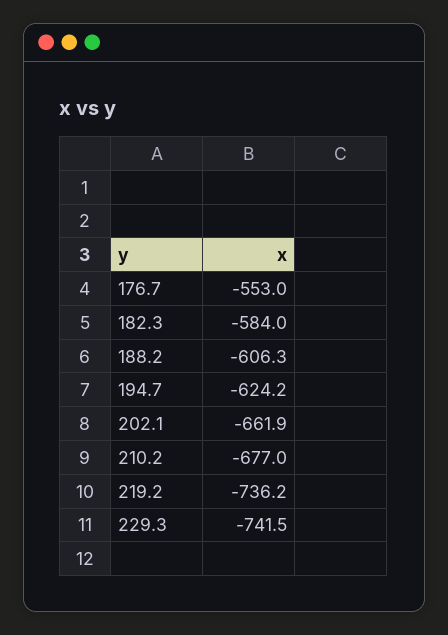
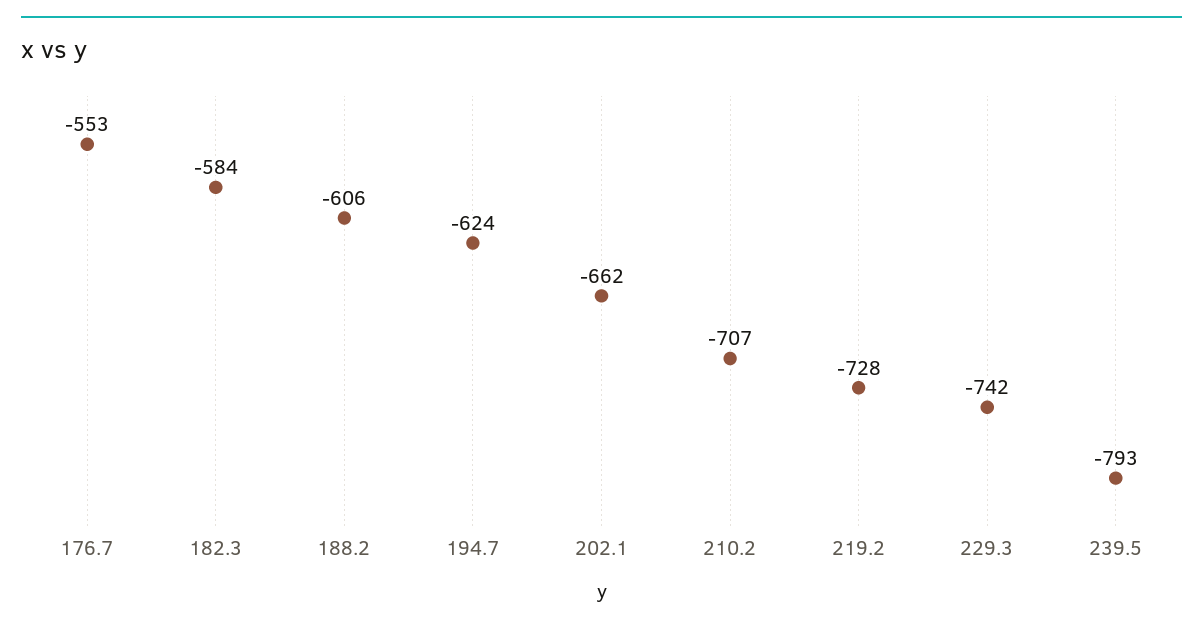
  {
    "176.7": -553,
    "182.3": -584,
    "188.2": -606.3,
    "194.7": -624.2,
    "202.1": -661.9,
-   "210.2": -677,
+   "210.2": -707,
-   "219.2": -736.2,
+   "219.2": -728,
-   "229.3": -741.5
+   "229.3": -741.5,
+   "239.5": -793
  }

